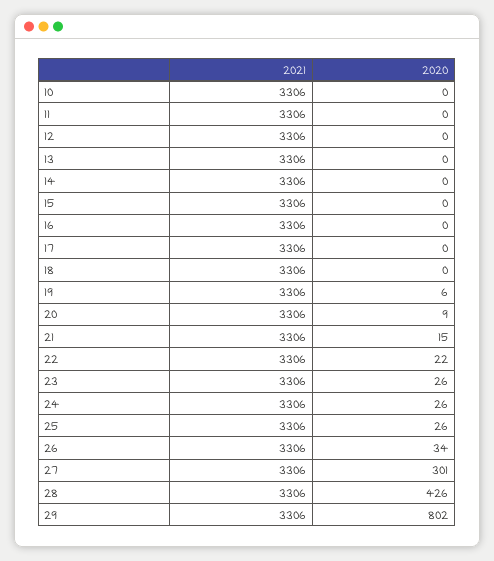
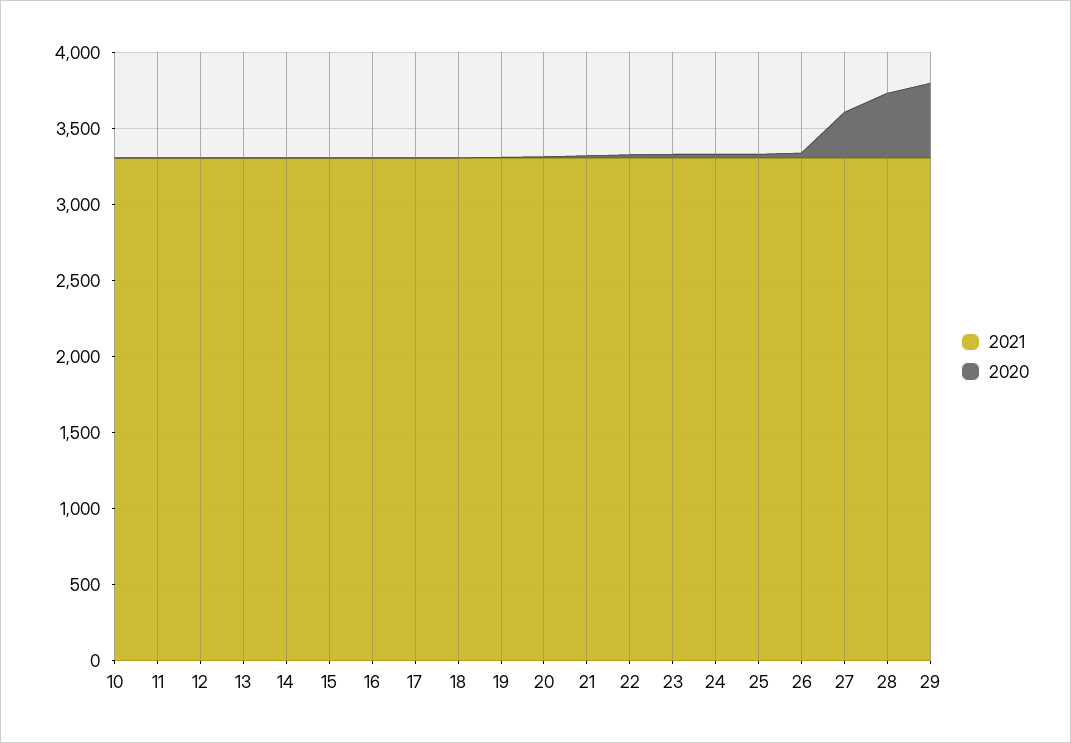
  {
    "2021": {
      "10": 3306,
      "11": 3306,
      "12": 3306,
      "13": 3306,
      "14": 3306,
      "15": 3306,
      "16": 3306,
      "17": 3306,
      "18": 3306,
      "19": 3306,
      "20": 3306,
      "21": 3306,
      "22": 3306,
      "23": 3306,
      "24": 3306,
      "25": 3306,
      "26": 3306,
      "27": 3306,
      "28": 3306,
      "29": 3306
    },
    "2020": {
      "10": 0,
      "11": 0,
      "12": 0,
      "13": 0,
      "14": 0,
      "15": 0,
      "16": 0,
      "17": 0,
      "18": 0,
      "19": 6,
      "20": 9,
      "21": 15,
      "22": 22,
      "23": 26,
      "24": 26,
      "25": 26,
      "26": 34,
      "27": 301,
      "28": 426,
-     "29": 802
+     "29": 500
    }
  }

